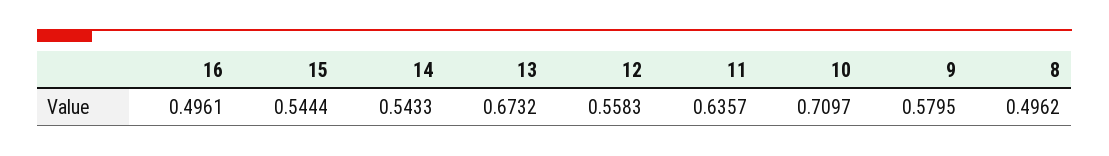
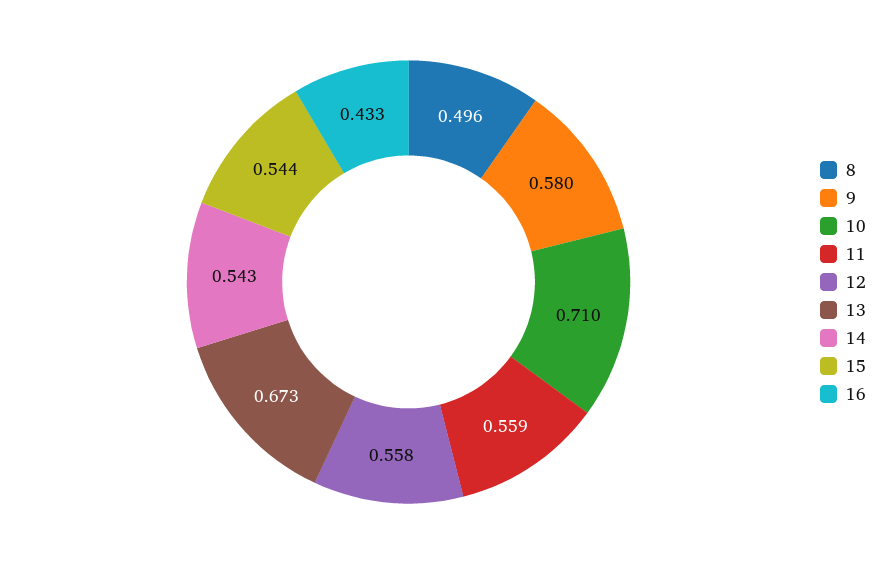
  {
-   "16": 0.4961,
+   "16": 0.433,
    "15": 0.5444,
    "14": 0.5433,
    "13": 0.6732,
    "12": 0.5583,
-   "11": 0.6357,
+   "11": 0.559,
    "10": 0.7097,
    "9": 0.5795,
    "8": 0.4962
  }

